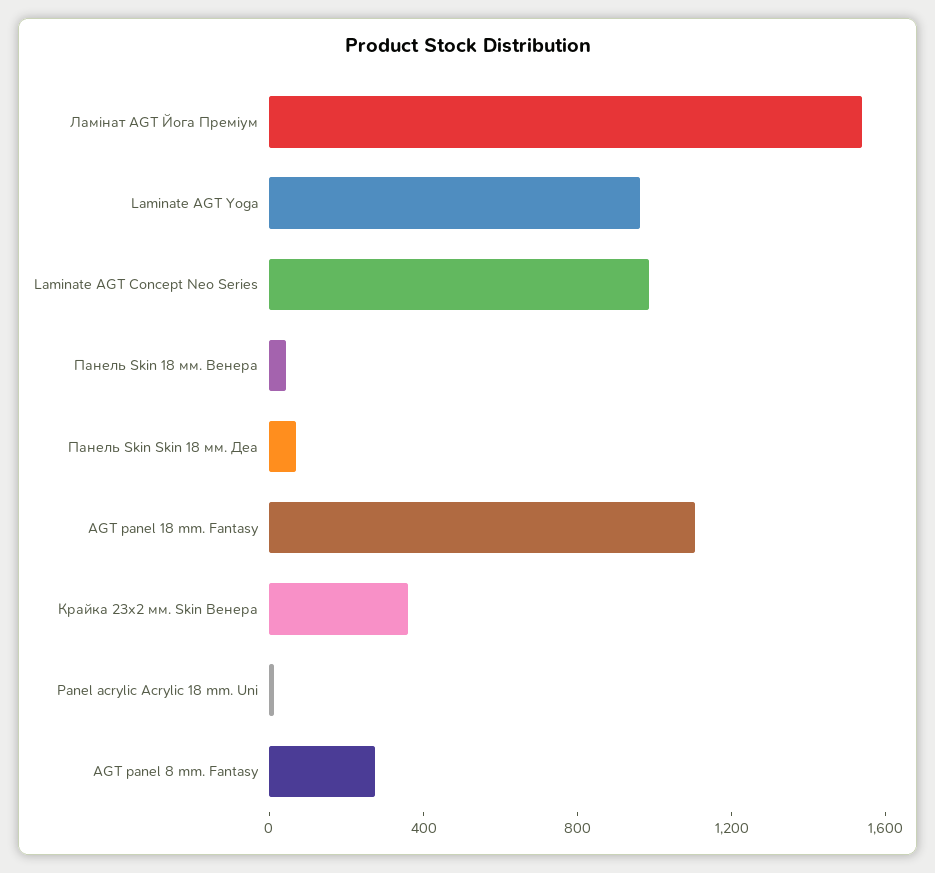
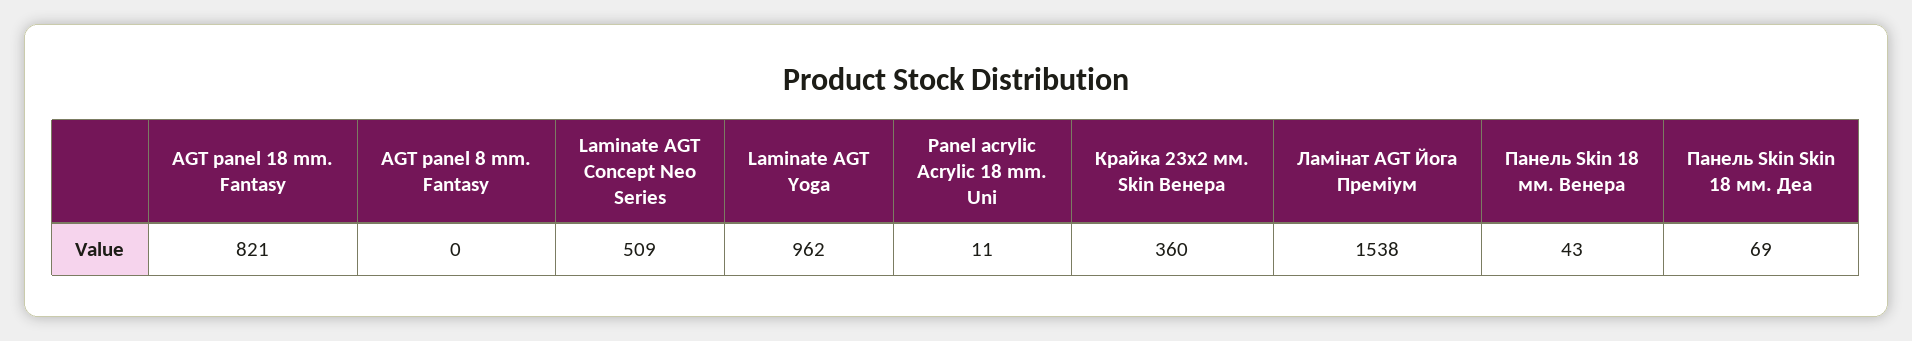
  {
    "Ламінат AGT Йога Преміум": 1538,
    "Laminate AGT Yoga": 962,
-   "Laminate AGT Concept Neo Series": 1000,
+   "Laminate AGT Concept Neo Series": 509,
    "Панель Skin 18 мм. Венера": 43,
    "Панель Skin Skin 18 мм. Деа": 69,
-   "AGT panel 18 mm. Fantasy": 1100,
+   "AGT panel 18 mm. Fantasy": 821,
    "Крайка 23x2 мм. Skin Венера": 360,
    "Panel acrylic Acrylic 18 mm. Uni": 11,
-   "AGT panel 8 mm. Fantasy": 300
+   "AGT panel 8 mm. Fantasy": 0
  }

